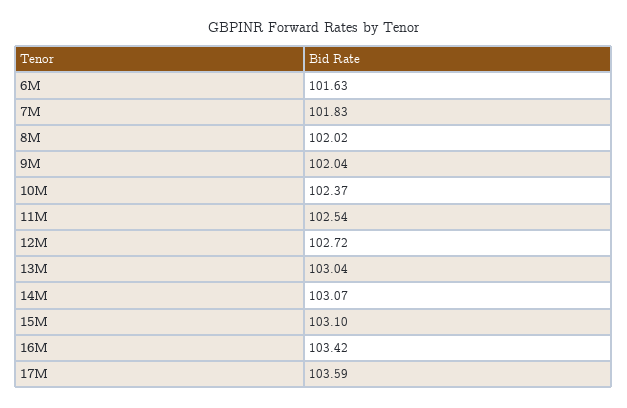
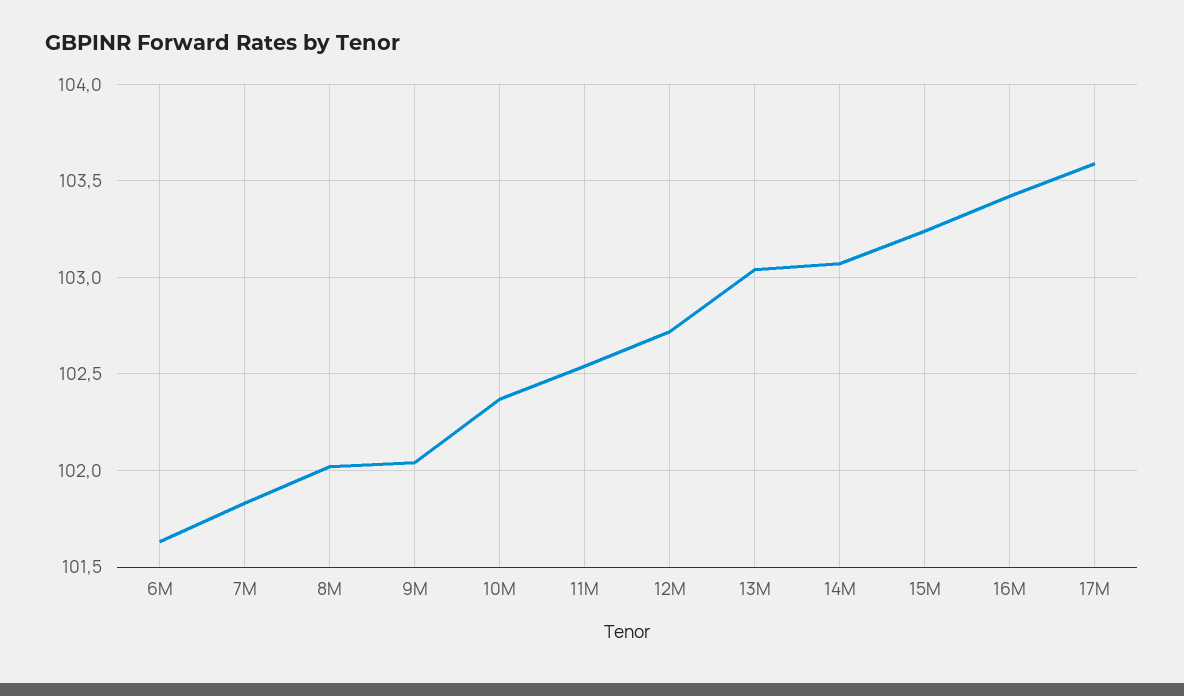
  {
    "6M": 101.63,
    "7M": 101.83,
    "8M": 102.02,
    "9M": 102.04,
    "10M": 102.37,
    "11M": 102.54,
    "12M": 102.72,
    "13M": 103.04,
    "14M": 103.07,
-   "15M": 103.1,
+   "15M": 103.25,
    "16M": 103.42,
    "17M": 103.59
  }

